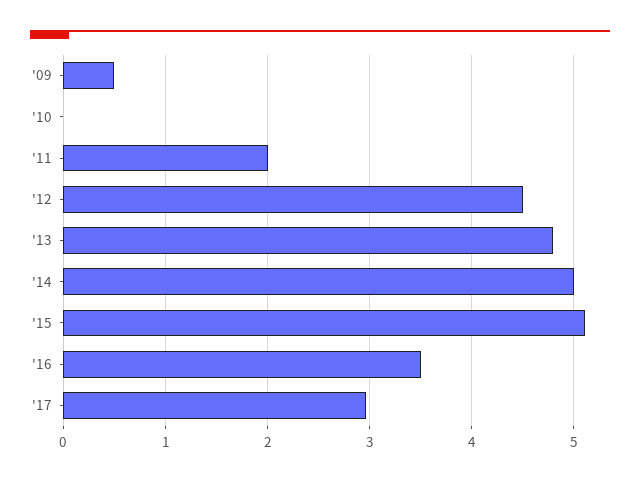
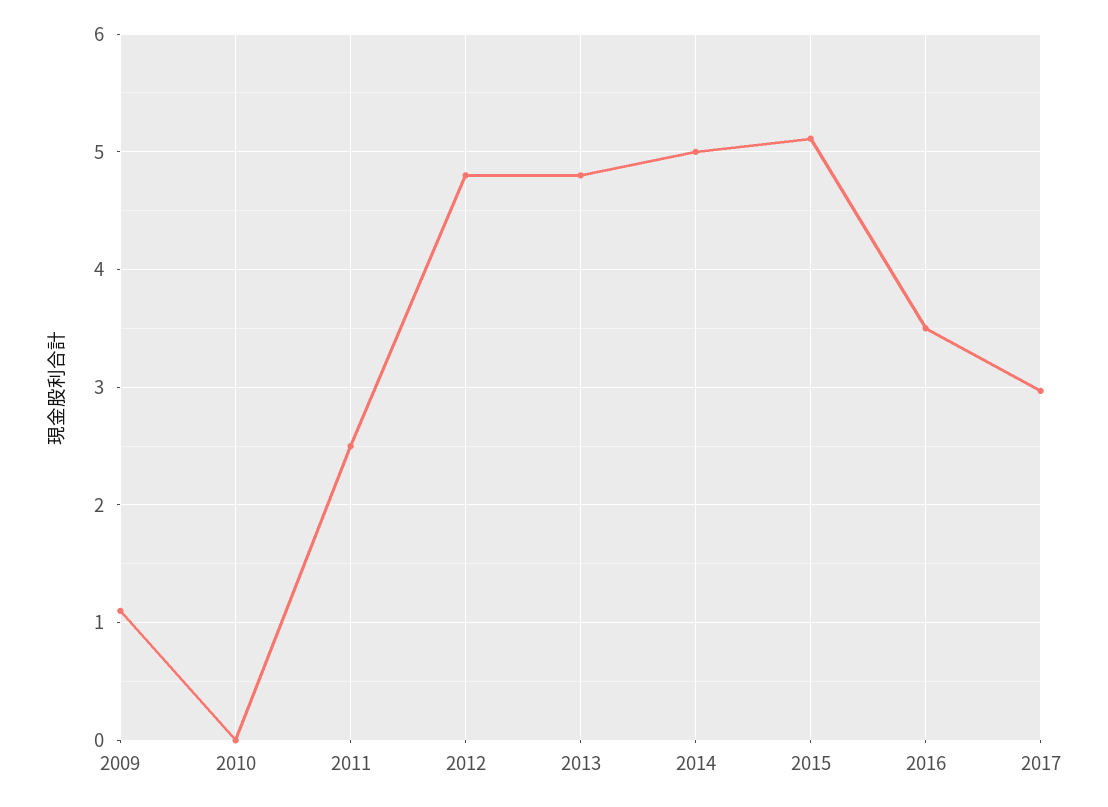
  {
-   "'09": 0.5,
+   "'09": 1.1,
    "'10": 0,
-   "'11": 2,
+   "'11": 2.5,
-   "'12": 4.5,
+   "'12": 4.8,
    "'13": 4.8,
    "'14": 5,
    "'15": 5.1,
    "'16": 3.5,
    "'17": 3
  }

